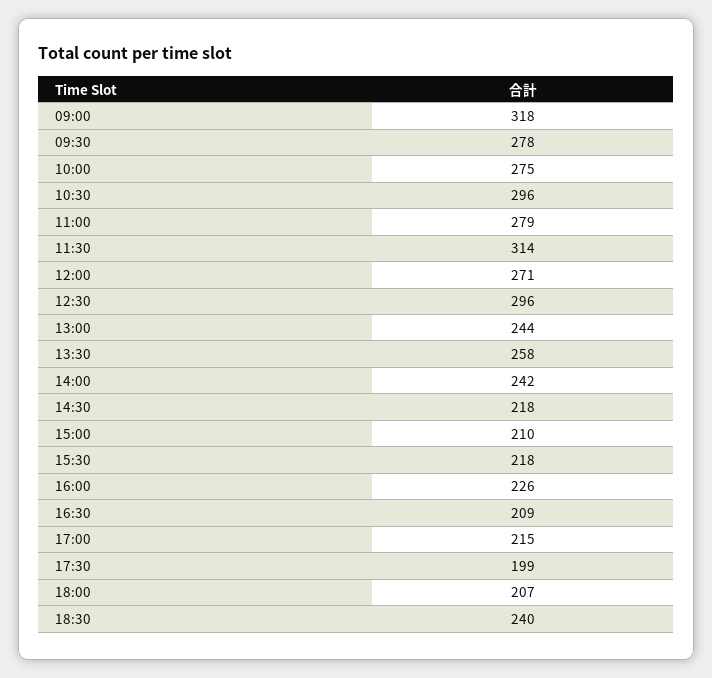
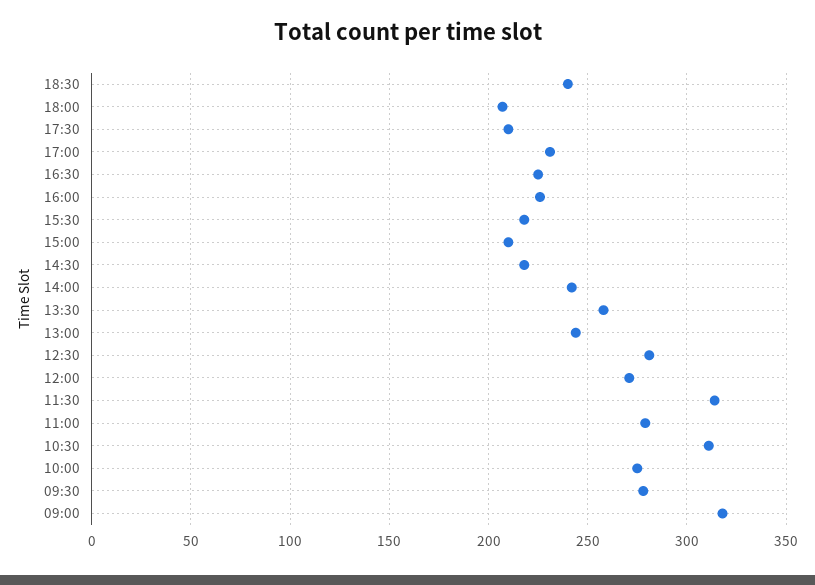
  {
    "09:00": 318,
    "09:30": 278,
    "10:00": 275,
-   "10:30": 296,
+   "10:30": 310,
    "11:00": 279,
    "11:30": 314,
    "12:00": 271,
-   "12:30": 296,
+   "12:30": 280,
    "13:00": 244,
    "13:30": 258,
    "14:00": 242,
    "14:30": 218,
    "15:00": 210,
    "15:30": 218,
    "16:00": 226,
-   "16:30": 209,
+   "16:30": 225,
-   "17:00": 215,
+   "17:00": 230,
-   "17:30": 199,
+   "17:30": 210,
    "18:00": 207,
    "18:30": 240
  }

